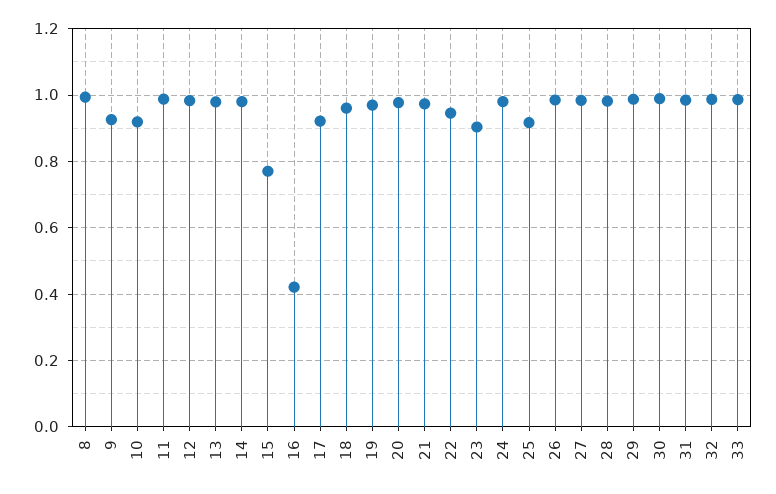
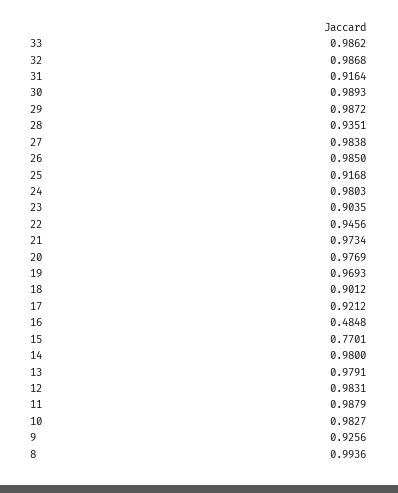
  {
    "8": 0.9936,
    "9": 0.9256,
-   "10": 0.92,
+   "10": 0.9827,
    "11": 0.9879,
    "12": 0.9831,
    "13": 0.9791,
    "14": 0.98,
    "15": 0.7701,
-   "16": 0.42,
+   "16": 0.4848,
    "17": 0.9212,
-   "18": 0.96,
+   "18": 0.9012,
    "19": 0.9693,
    "20": 0.9769,
    "21": 0.9734,
    "22": 0.9456,
    "23": 0.9035,
    "24": 0.9803,
    "25": 0.9168,
    "26": 0.985,
    "27": 0.9838,
-   "28": 0.98,
+   "28": 0.9351,
    "29": 0.9872,
    "30": 0.9893,
-   "31": 0.98,
+   "31": 0.9164,
    "32": 0.9868,
    "33": 0.9862
  }

